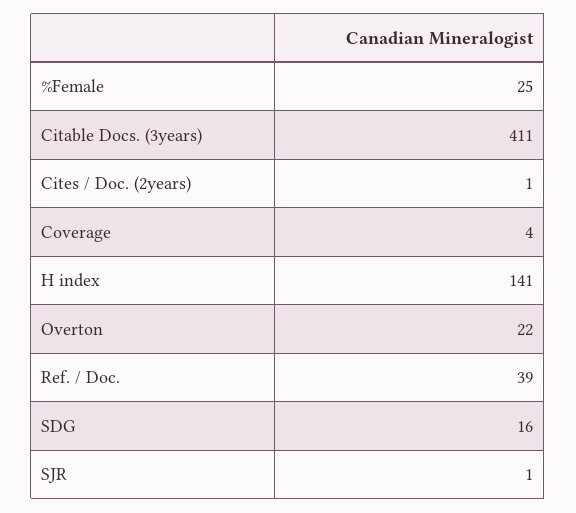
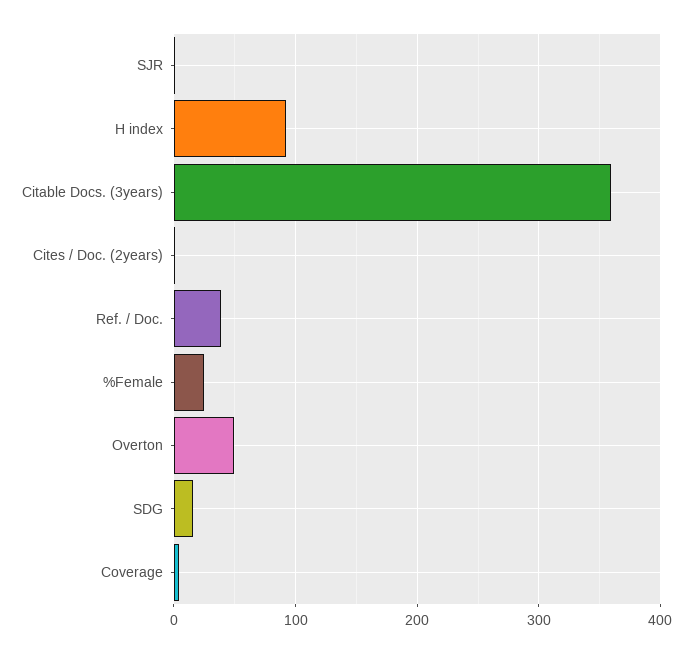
  {
    "%Female": 25,
-   "Citable Docs. (3years)": 411,
+   "Citable Docs. (3years)": 360,
    "Cites / Doc. (2years)": 1,
    "Coverage": 4,
-   "H index": 141,
+   "H index": 90,
-   "Overton": 22,
+   "Overton": 50,
    "Ref. / Doc.": 39,
    "SDG": 16,
    "SJR": 1
  }

